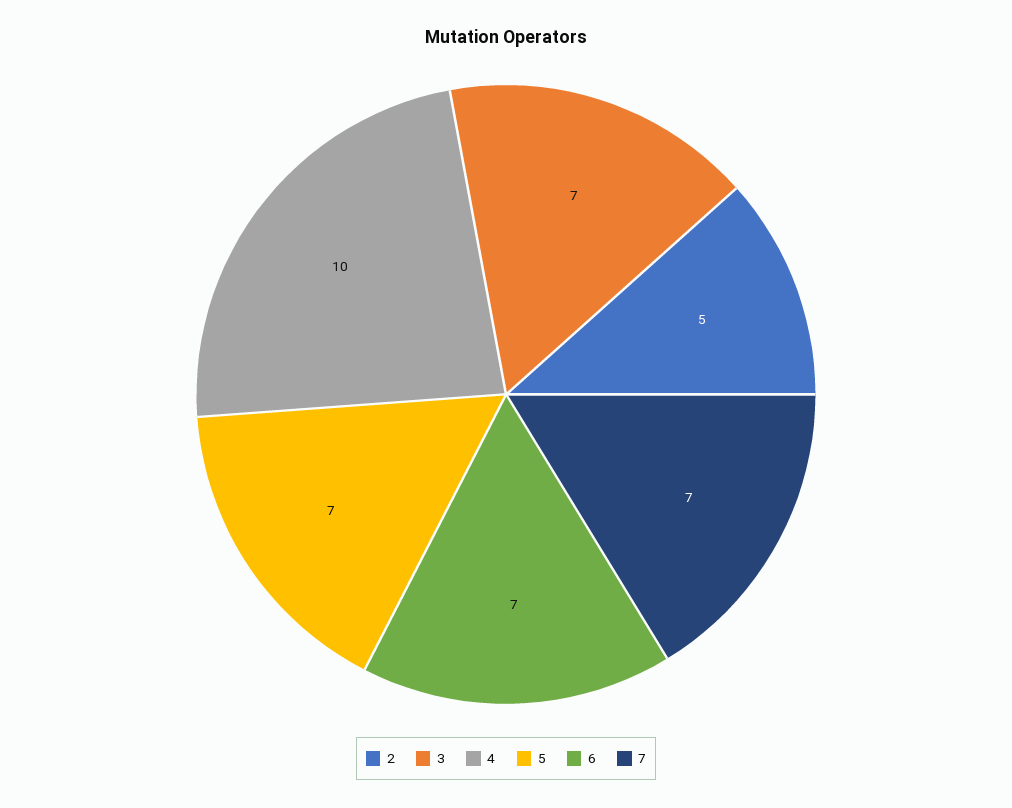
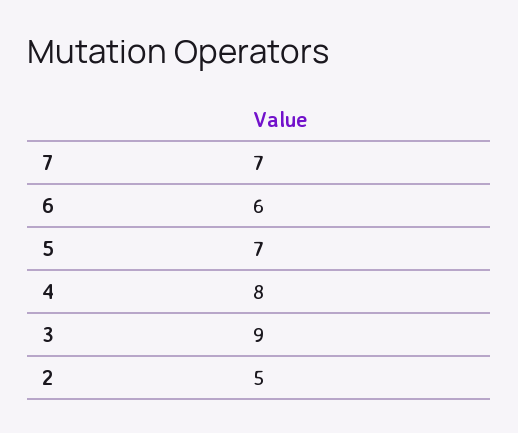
  {
    "2": 5,
-   "3": 7,
+   "3": 9,
-   "4": 10,
+   "4": 8,
    "5": 7,
-   "6": 7,
+   "6": 6,
    "7": 7
  }

